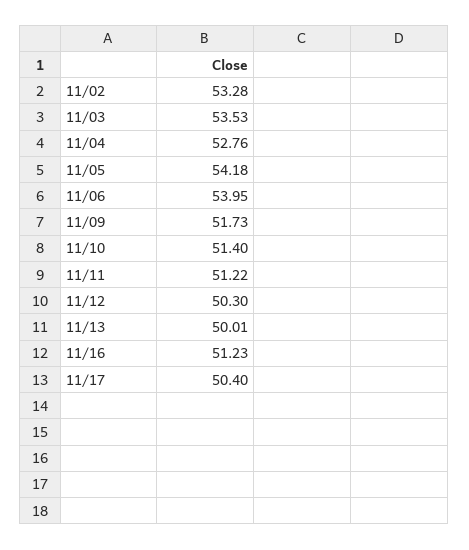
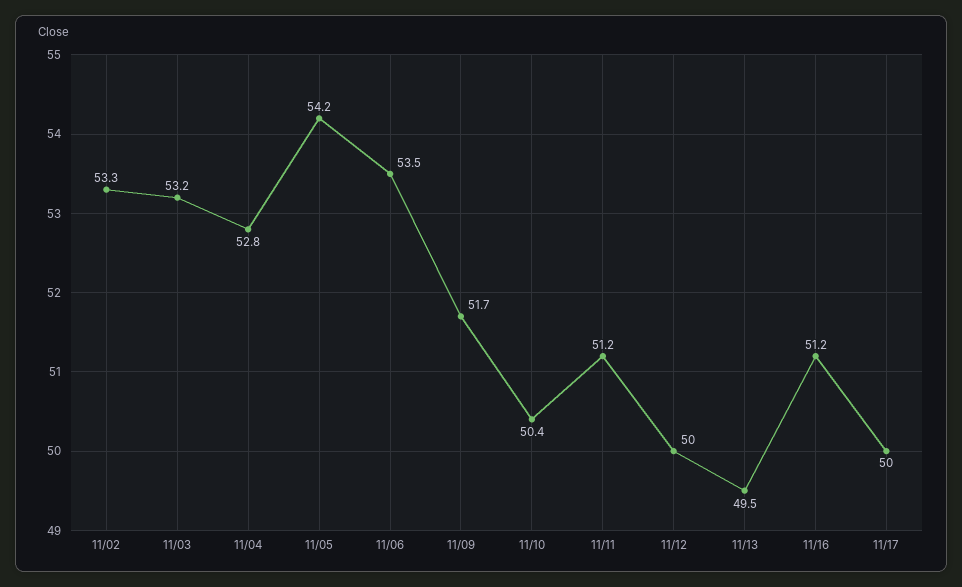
  {
    "11/02": 53.28,
-   "11/03": 53.53,
+   "11/03": 53.2,
    "11/04": 52.76,
    "11/05": 54.18,
-   "11/06": 53.95,
+   "11/06": 53.5,
    "11/09": 51.73,
-   "11/10": 51.4,
+   "11/10": 50.4,
    "11/11": 51.22,
-   "11/12": 50.3,
+   "11/12": 50,
-   "11/13": 50.01,
+   "11/13": 49.5,
    "11/16": 51.23,
-   "11/17": 50.4
+   "11/17": 50
  }

